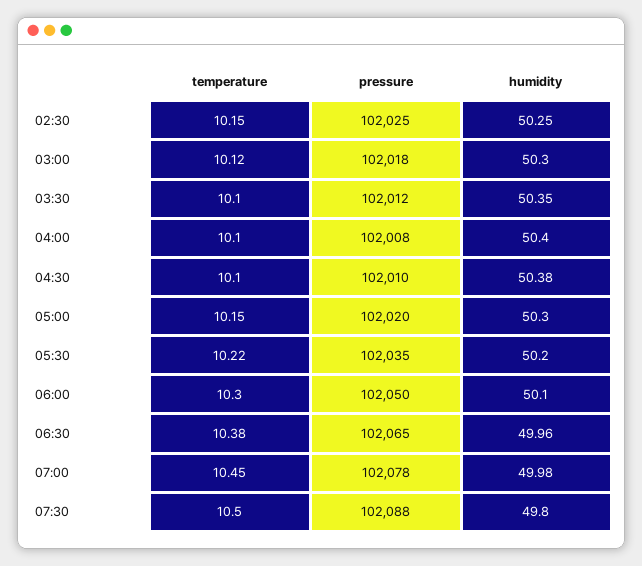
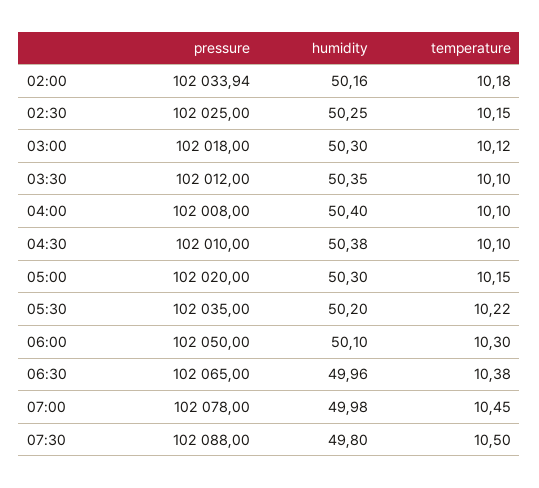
  {
    "temperature": {
      "02:30": 10.15,
      "03:00": 10.12,
      "03:30": 10.1,
      "04:00": 10.1,
      "04:30": 10.1,
      "05:00": 10.15,
      "05:30": 10.22,
      "06:00": 10.3,
      "06:30": 10.38,
      "07:00": 10.45,
-     "07:30": 10.5
+     "07:30": 10.5,
+     "02:00": 10.18
    },
    "pressure": {
      "02:30": 102025,
      "03:00": 102018,
      "03:30": 102012,
      "04:00": 102008,
      "04:30": 102010,
      "05:00": 102020,
      "05:30": 102035,
      "06:00": 102050,
      "06:30": 102065,
      "07:00": 102078,
-     "07:30": 102088
+     "07:30": 102088,
+     "02:00": 102033.94
    },
    "humidity": {
      "02:30": 50.25,
      "03:00": 50.3,
      "03:30": 50.35,
      "04:00": 50.4,
      "04:30": 50.38,
      "05:00": 50.3,
      "05:30": 50.2,
      "06:00": 50.1,
      "06:30": 49.96,
      "07:00": 49.98,
-     "07:30": 49.8
+     "07:30": 49.8,
+     "02:00": 50.16
    }
  }

